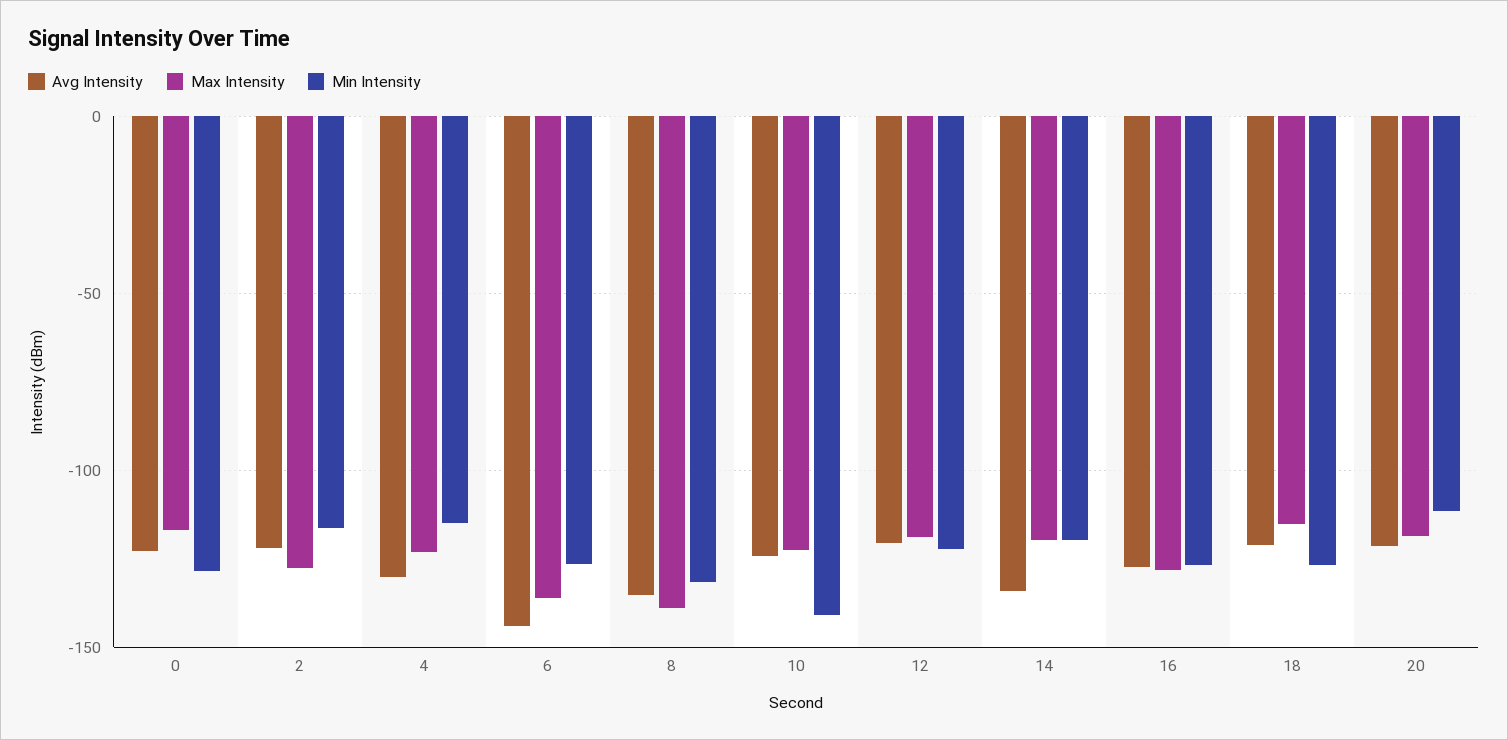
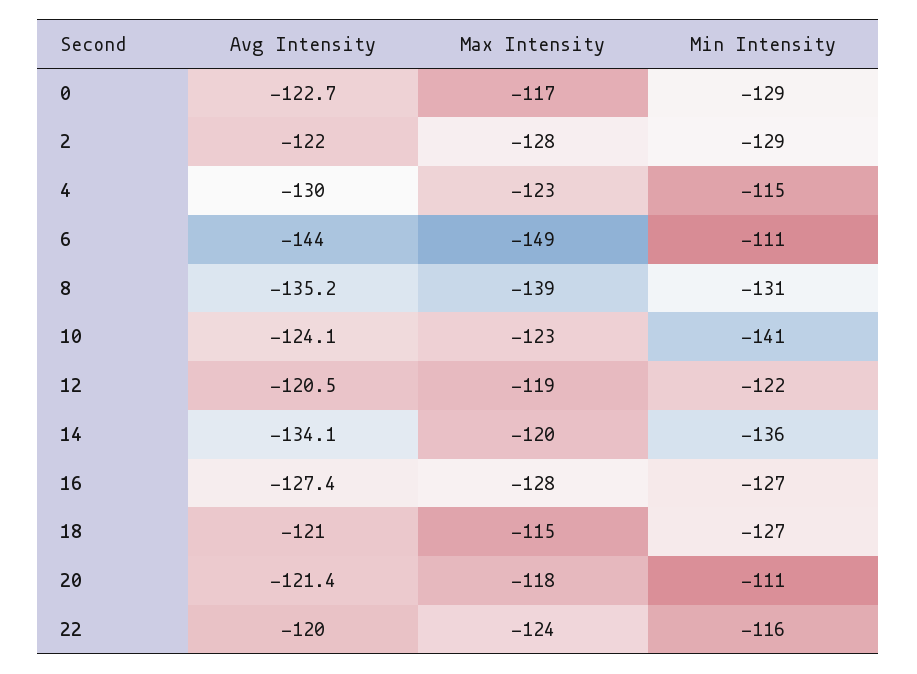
  {
    "Avg Intensity": {
      "0": -122.7,
      "2": -122,
      "4": -130,
      "6": -144,
      "8": -135.2,
      "10": -124.1,
      "12": -120.5,
      "14": -134.1,
      "16": -127.4,
      "18": -121,
-     "20": -121.4
+     "20": -121.4,
+     "22": -120
    },
    "Max Intensity": {
      "0": -117,
      "2": -128,
      "4": -123,
-     "6": -135,
+     "6": -149,
      "8": -139,
      "10": -123,
      "12": -119,
      "14": -120,
      "16": -128,
      "18": -115,
-     "20": -118
+     "20": -118,
+     "22": -124
    },
    "Min Intensity": {
      "0": -129,
-     "2": -115,
+     "2": -129,
      "4": -115,
-     "6": -125,
+     "6": -111,
      "8": -131,
      "10": -141,
      "12": -122,
-     "14": -120,
+     "14": -136,
      "16": -127,
      "18": -127,
-     "20": -111
+     "20": -111,
+     "22": -116
    }
  }

